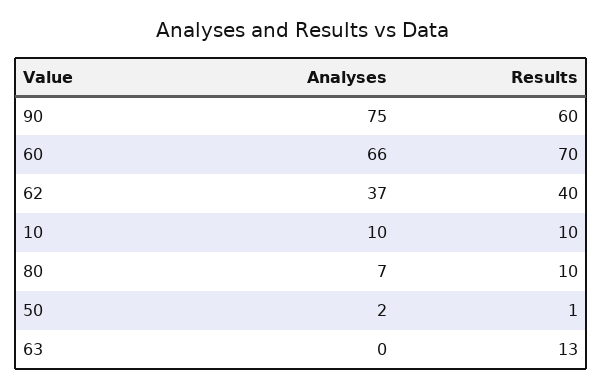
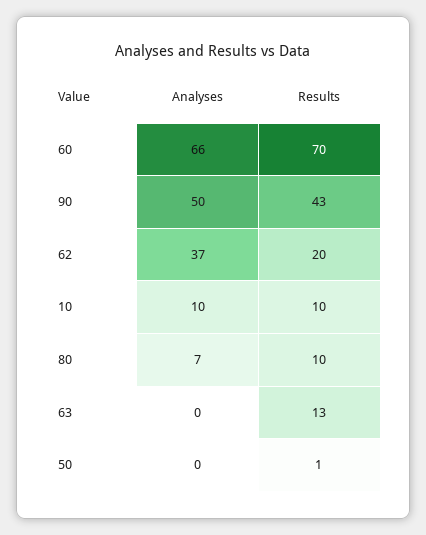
  {
    "Analyses": {
-     "90": 75,
+     "90": 50,
      "60": 66,
      "62": 37,
      "10": 10,
      "80": 7,
-     "50": 2,
+     "50": 0,
      "63": 0
    },
    "Results": {
-     "90": 60,
+     "90": 43,
      "60": 70,
-     "62": 40,
+     "62": 20,
      "10": 10,
      "80": 10,
      "50": 1,
      "63": 13
    }
  }

